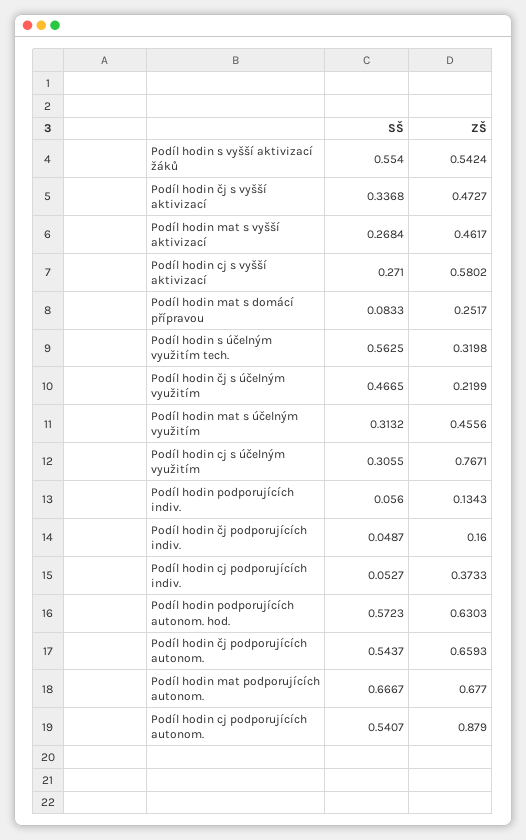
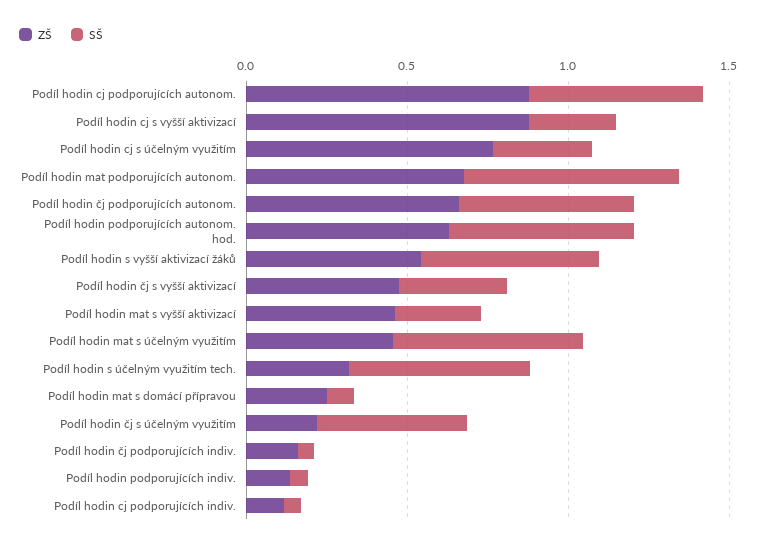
  {
    "SŠ": {
      "Podíl hodin s vyšší aktivizací žáků": 0.554,
      "Podíl hodin čj s vyšší aktivizací": 0.3368,
      "Podíl hodin mat s vyšší aktivizací": 0.2684,
      "Podíl hodin cj s vyšší aktivizací": 0.271,
      "Podíl hodin mat s domácí přípravou": 0.0833,
      "Podíl hodin s účelným využitím tech.": 0.5625,
      "Podíl hodin čj s účelným využitím": 0.4665,
-     "Podíl hodin mat s účelným využitím": 0.3132,
+     "Podíl hodin mat s účelným využitím": 0.6,
      "Podíl hodin cj s účelným využitím": 0.3055,
      "Podíl hodin podporujících indiv.": 0.056,
      "Podíl hodin čj podporujících indiv.": 0.0487,
      "Podíl hodin cj podporujících indiv.": 0.0527,
      "Podíl hodin podporujících autonom. hod.": 0.5723,
      "Podíl hodin čj podporujících autonom.": 0.5437,
      "Podíl hodin mat podporujících autonom.": 0.6667,
      "Podíl hodin cj podporujících autonom.": 0.5407
    },
    "ZŠ": {
      "Podíl hodin s vyšší aktivizací žáků": 0.5424,
      "Podíl hodin čj s vyšší aktivizací": 0.4727,
      "Podíl hodin mat s vyšší aktivizací": 0.4617,
-     "Podíl hodin cj s vyšší aktivizací": 0.5802,
+     "Podíl hodin cj s vyšší aktivizací": 0.9,
      "Podíl hodin mat s domácí přípravou": 0.2517,
      "Podíl hodin s účelným využitím tech.": 0.3198,
      "Podíl hodin čj s účelným využitím": 0.2199,
      "Podíl hodin mat s účelným využitím": 0.4556,
      "Podíl hodin cj s účelným využitím": 0.7671,
      "Podíl hodin podporujících indiv.": 0.1343,
      "Podíl hodin čj podporujících indiv.": 0.16,
-     "Podíl hodin cj podporujících indiv.": 0.3733,
+     "Podíl hodin cj podporujících indiv.": 0.1,
      "Podíl hodin podporujících autonom. hod.": 0.6303,
      "Podíl hodin čj podporujících autonom.": 0.6593,
      "Podíl hodin mat podporujících autonom.": 0.677,
      "Podíl hodin cj podporujících autonom.": 0.879
    }
  }

